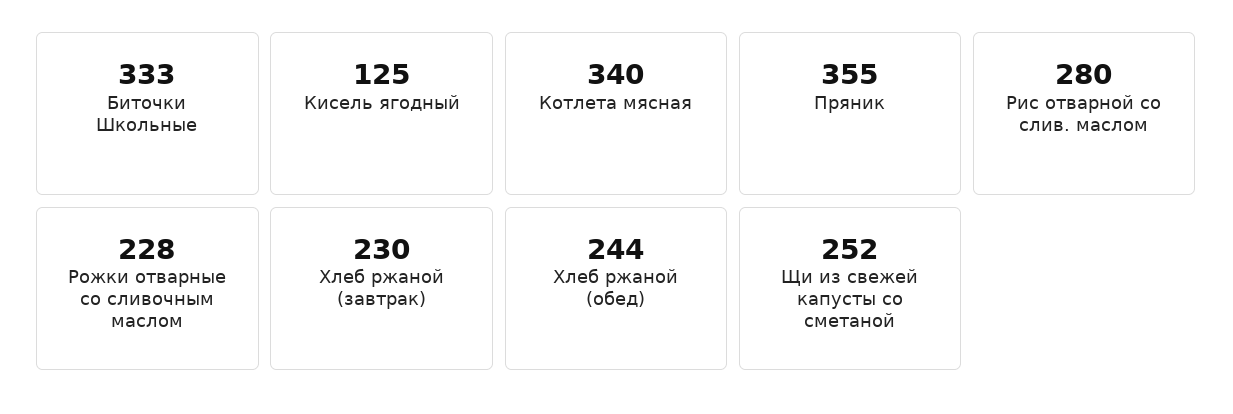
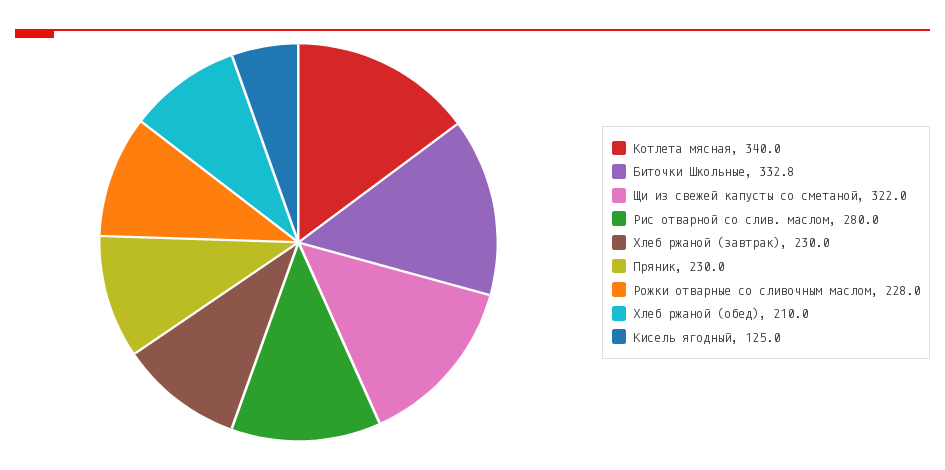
  {
    "Биточки Школьные": 332.8,
    "Кисель ягодный": 125,
    "Котлета мясная": 340,
-   "Пряник": 355,
+   "Пряник": 230,
    "Рис отварной со слив. маслом": 280,
    "Рожки отварные со сливочным маслом": 228,
    "Хлеб ржаной (завтрак)": 230,
-   "Хлеб ржаной (обед)": 244,
+   "Хлеб ржаной (обед)": 210,
-   "Щи из свежей капусты со сметаной": 252
+   "Щи из свежей капусты со сметаной": 322
  }

